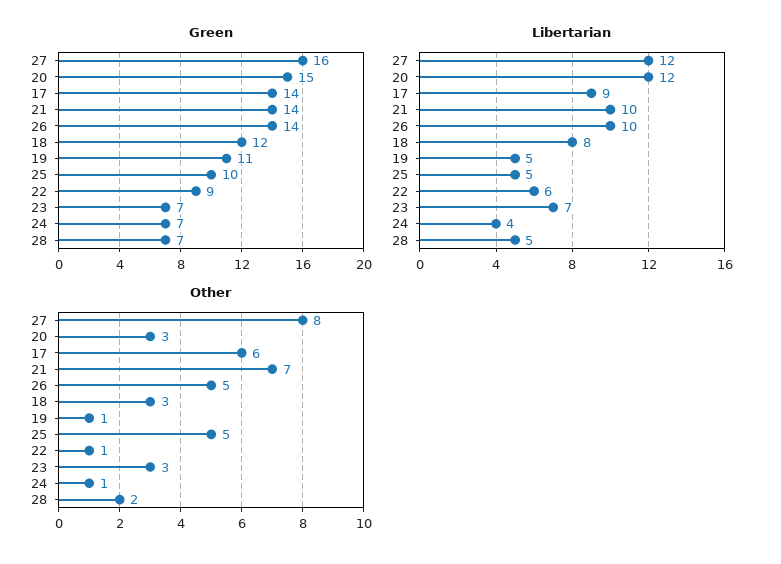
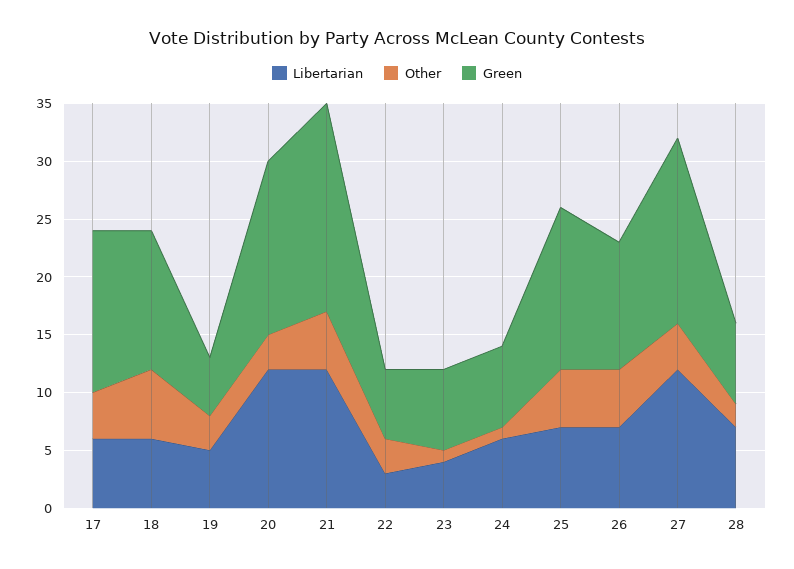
  {
    "Green": {
      "27": 16,
      "20": 15,
      "17": 14,
-     "21": 14,
+     "21": 18,
-     "26": 14,
+     "26": 11,
      "18": 12,
-     "19": 11,
+     "19": 5,
-     "25": 10,
+     "25": 14,
-     "22": 9,
+     "22": 6,
      "23": 7,
      "24": 7,
      "28": 7
    },
    "Libertarian": {
      "27": 12,
      "20": 12,
-     "17": 9,
+     "17": 6,
-     "21": 10,
+     "21": 12,
-     "26": 10,
+     "26": 7,
-     "18": 8,
+     "18": 6,
      "19": 5,
-     "25": 5,
+     "25": 7,
-     "22": 6,
+     "22": 3,
-     "23": 7,
+     "23": 4,
-     "24": 4,
+     "24": 6,
-     "28": 5
+     "28": 7
    },
    "Other": {
-     "27": 8,
+     "27": 4,
      "20": 3,
-     "17": 6,
+     "17": 4,
-     "21": 7,
+     "21": 5,
      "26": 5,
-     "18": 3,
+     "18": 6,
-     "19": 1,
+     "19": 3,
      "25": 5,
-     "22": 1,
+     "22": 3,
-     "23": 3,
+     "23": 1,
      "24": 1,
      "28": 2
    }
  }

